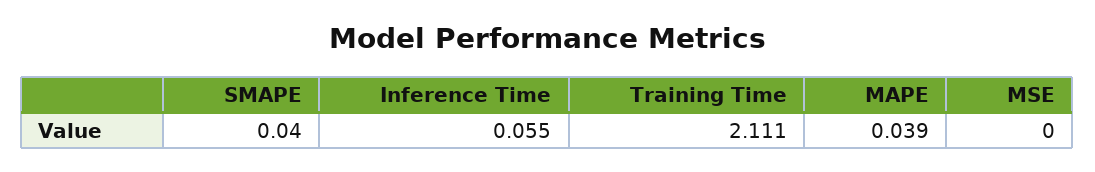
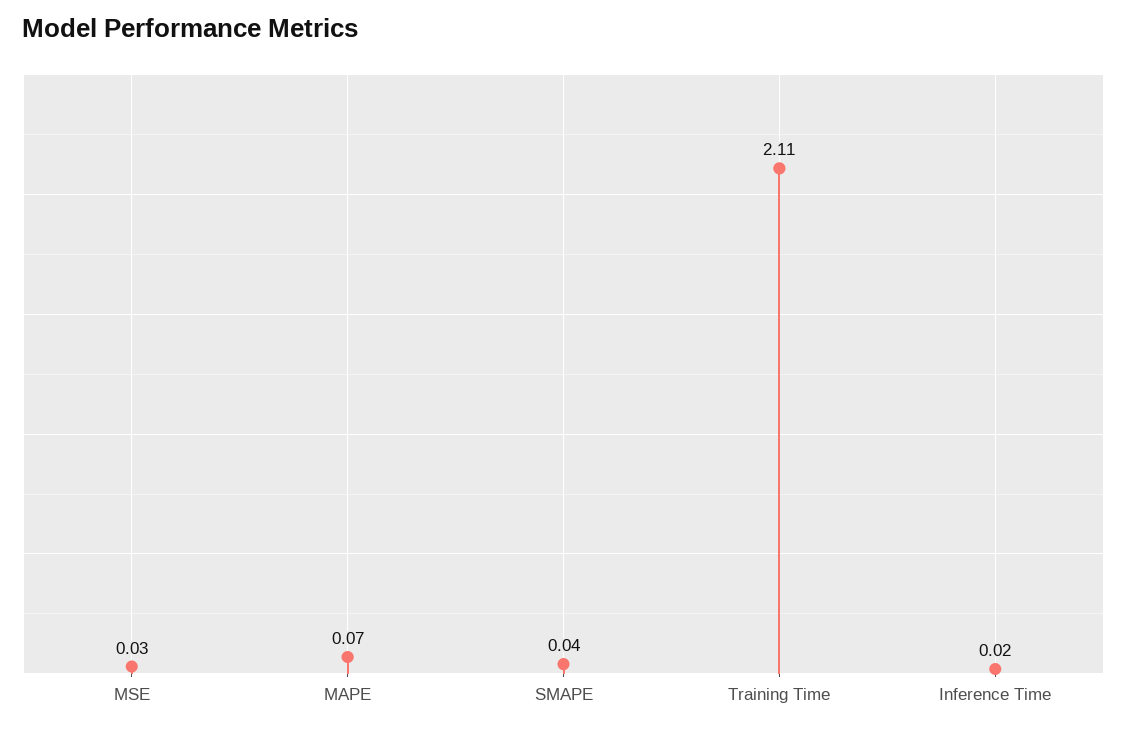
  {
    "SMAPE": 0.04,
-   "Inference Time": 0.055,
+   "Inference Time": 0.02,
    "Training Time": 2.111,
-   "MAPE": 0.039,
+   "MAPE": 0.07,
-   "MSE": 0
+   "MSE": 0.03
  }

